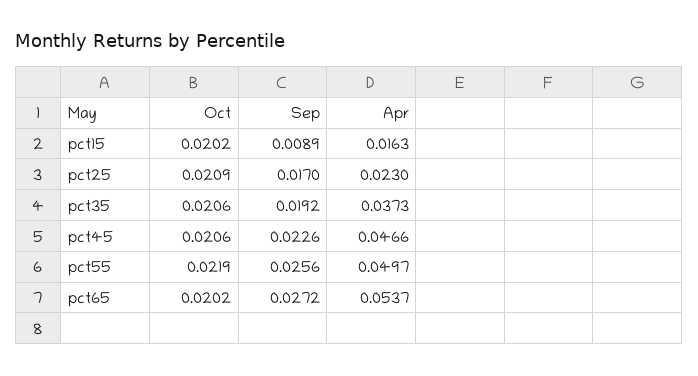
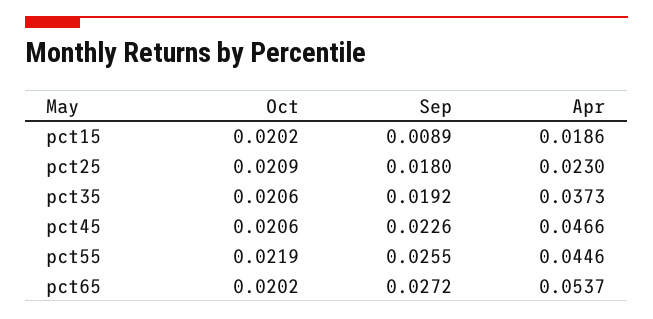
  {
    "Oct": {
      "pct15": 0.0202,
      "pct25": 0.0209,
      "pct35": 0.0206,
      "pct45": 0.0206,
      "pct55": 0.0219,
      "pct65": 0.0202
    },
    "Sep": {
      "pct15": 0.0089,
-     "pct25": 0.017,
+     "pct25": 0.018,
      "pct35": 0.0192,
      "pct45": 0.0226,
-     "pct55": 0.0256,
+     "pct55": 0.0255,
      "pct65": 0.0272
    },
    "Apr": {
-     "pct15": 0.0163,
+     "pct15": 0.0186,
      "pct25": 0.023,
      "pct35": 0.0373,
      "pct45": 0.0466,
-     "pct55": 0.0497,
+     "pct55": 0.0446,
      "pct65": 0.0537
    }
  }

